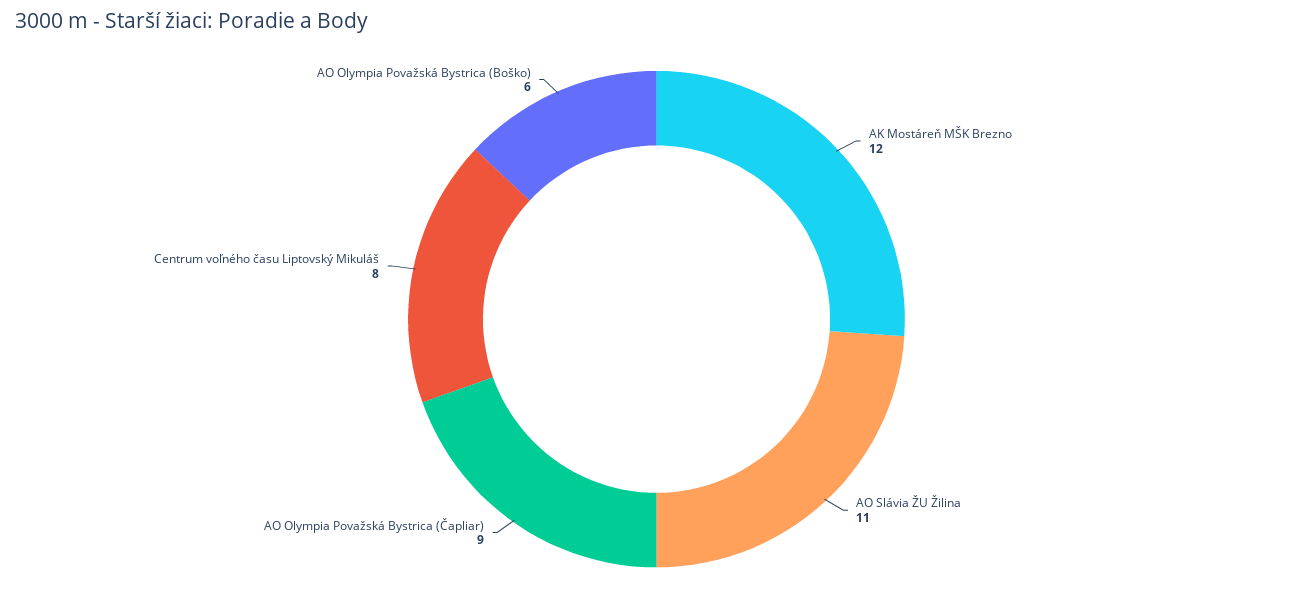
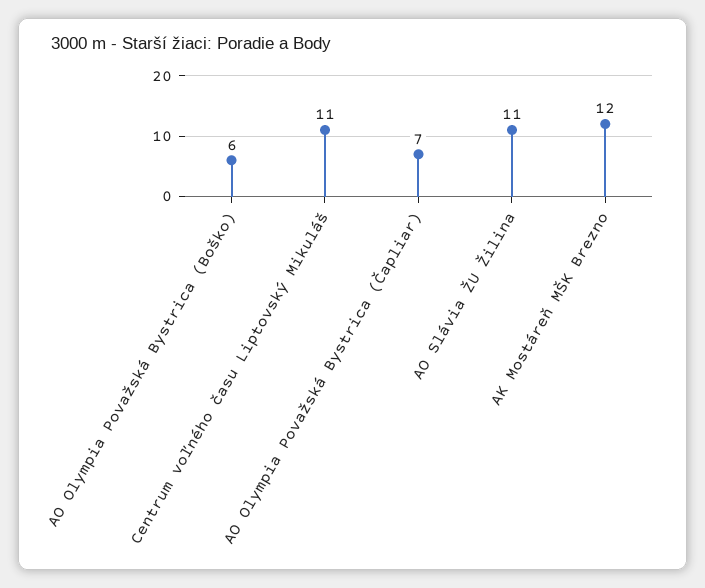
  {
    "AK Mostáreň MŠK Brezno": 12,
    "AO Slávia ŽU Žilina": 11,
-   "AO Olympia Považská Bystrica (Čapliar)": 9,
+   "AO Olympia Považská Bystrica (Čapliar)": 7,
-   "Centrum voľného času Liptovský Mikuláš": 8,
+   "Centrum voľného času Liptovský Mikuláš": 11,
    "AO Olympia Považská Bystrica (Boško)": 6
  }

